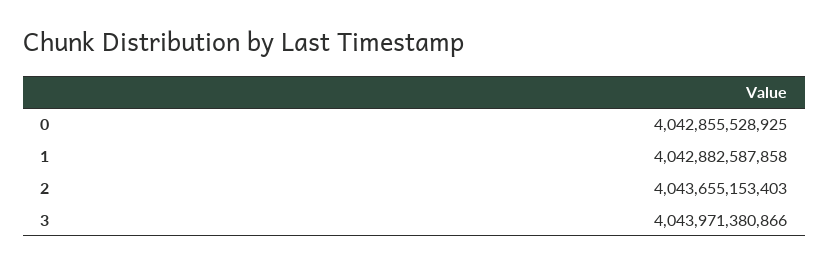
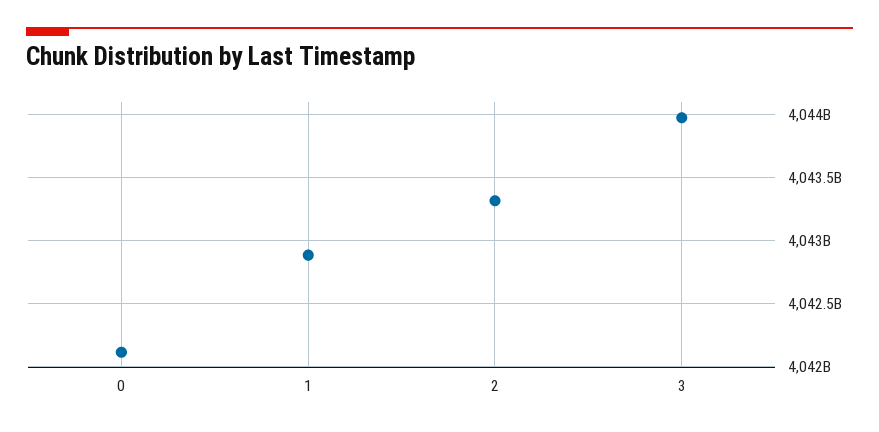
  {
-   "0": 4042855528925,
+   "0": 4042100000000,
    "1": 4042882587858,
-   "2": 4043655153403,
+   "2": 4043300000000,
    "3": 4043971380866
  }

